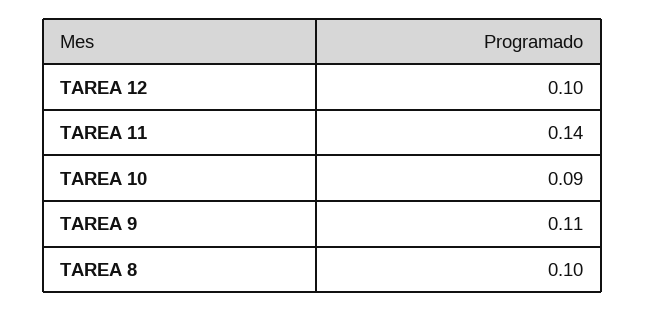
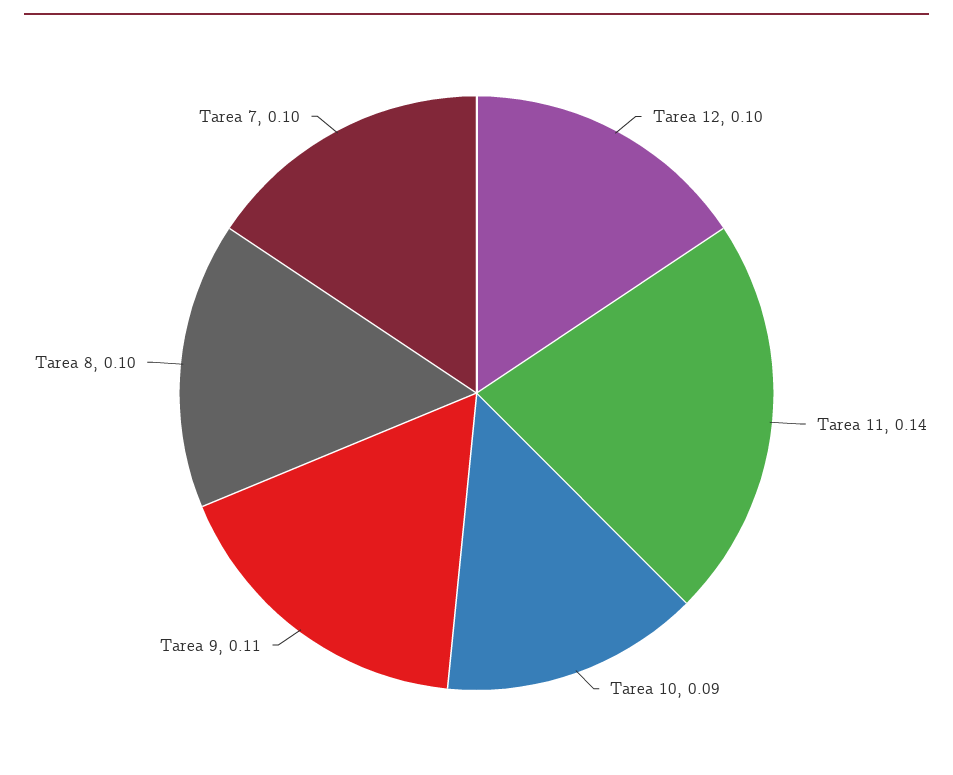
  {
    "TAREA 12": 0.1,
    "TAREA 11": 0.14,
    "TAREA 10": 0.09,
    "TAREA 9": 0.11,
-   "TAREA 8": 0.1
+   "TAREA 8": 0.1,
+   "Tarea 7": 0.1
  }

